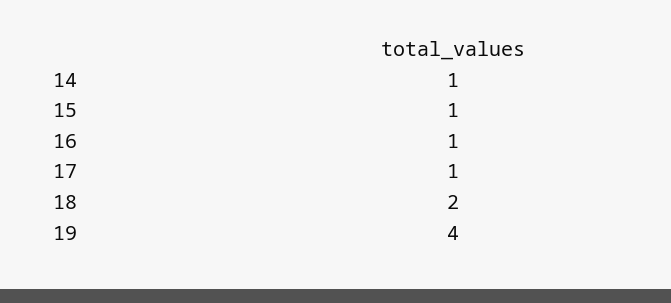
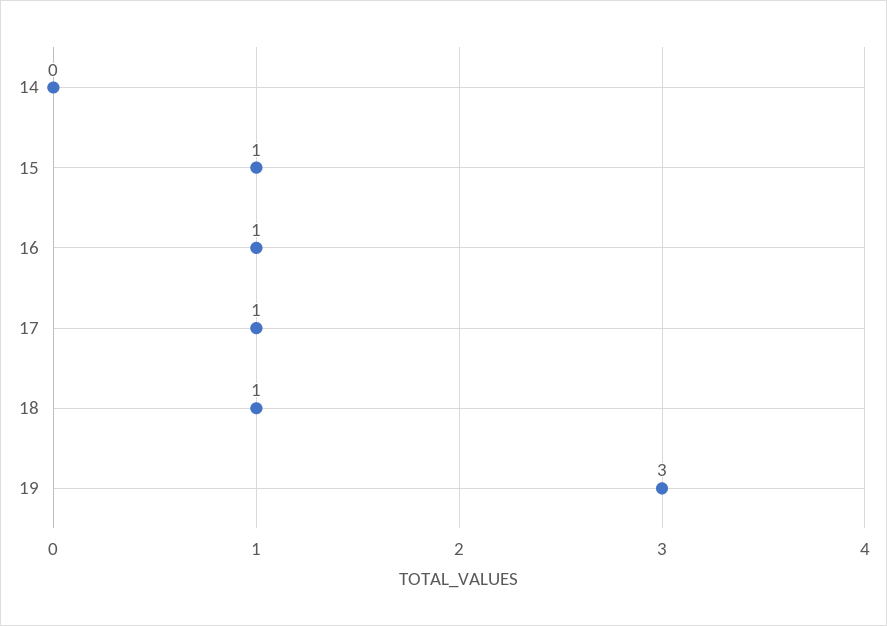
  {
-   "14": 1,
+   "14": 0,
    "15": 1,
    "16": 1,
    "17": 1,
-   "18": 2,
+   "18": 1,
-   "19": 4
+   "19": 3
  }

